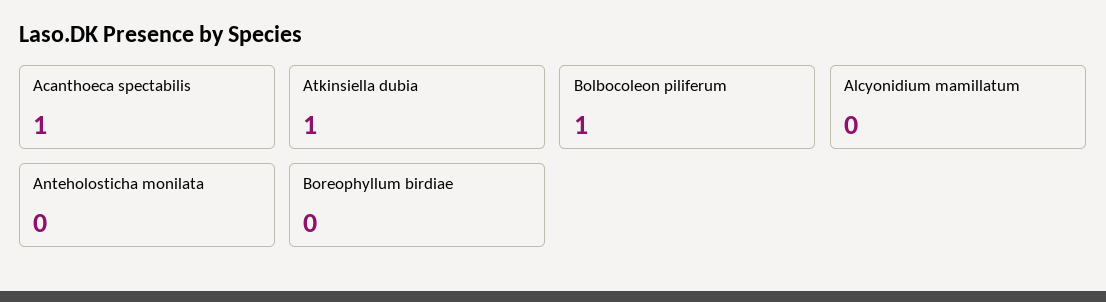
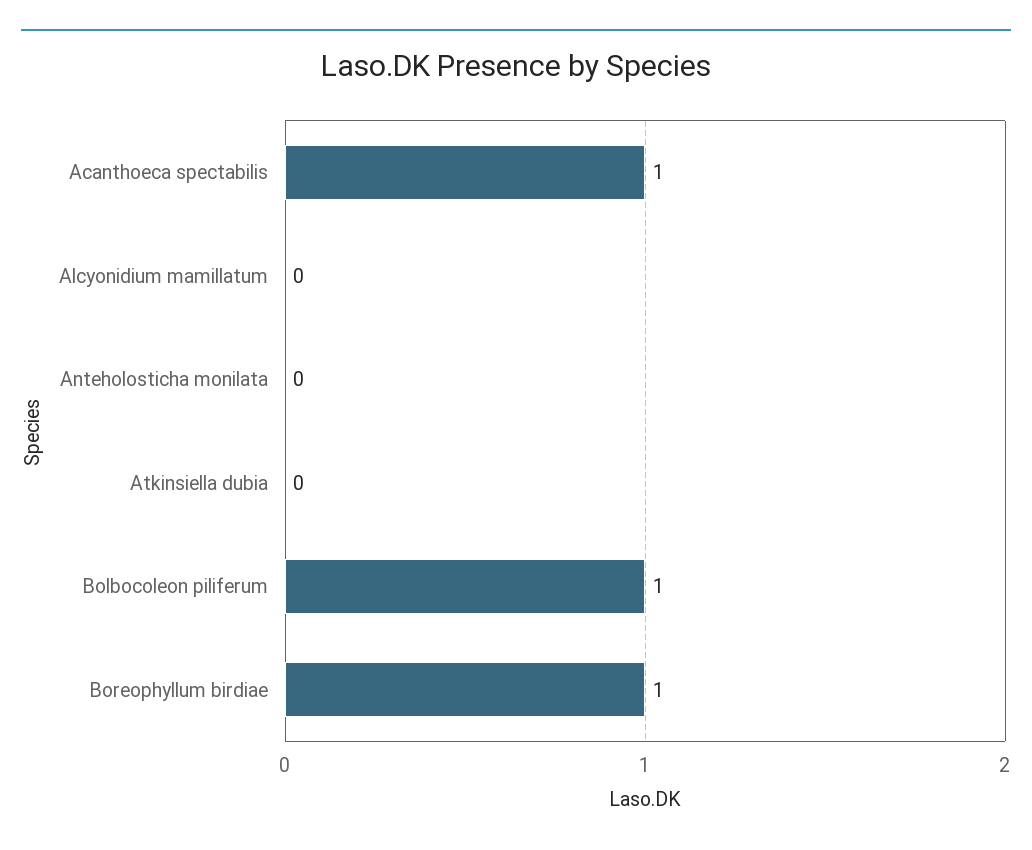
  {
    "Acanthoeca spectabilis": 1,
-   "Atkinsiella dubia": 1,
+   "Atkinsiella dubia": 0,
    "Bolbocoleon piliferum": 1,
    "Alcyonidium mamillatum": 0,
    "Anteholosticha monilata": 0,
-   "Boreophyllum birdiae": 0
+   "Boreophyllum birdiae": 1
  }

